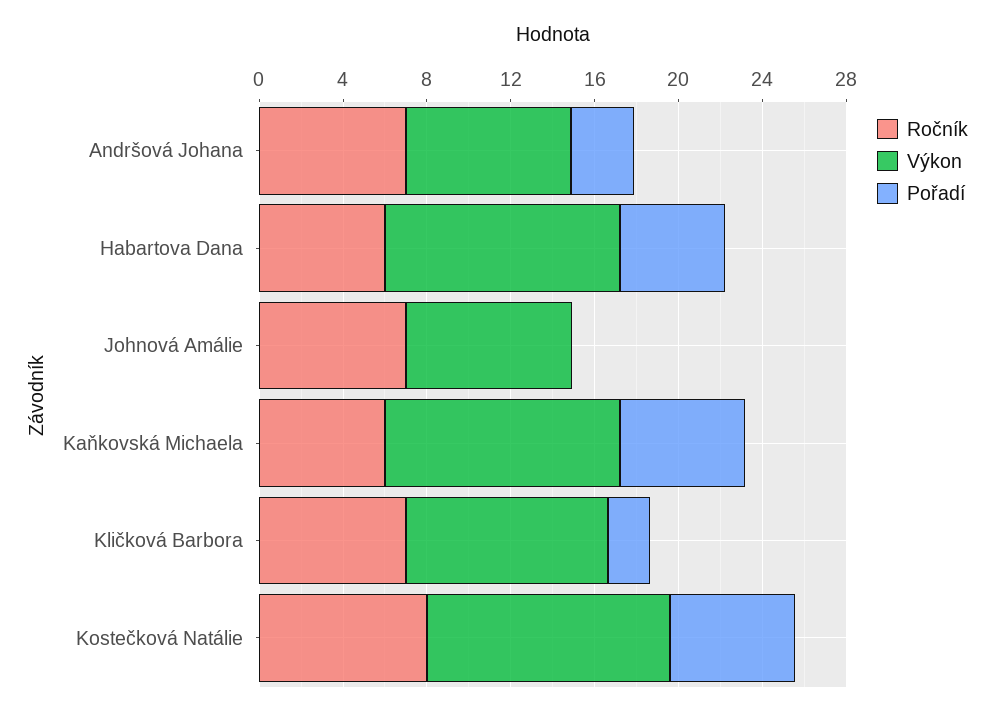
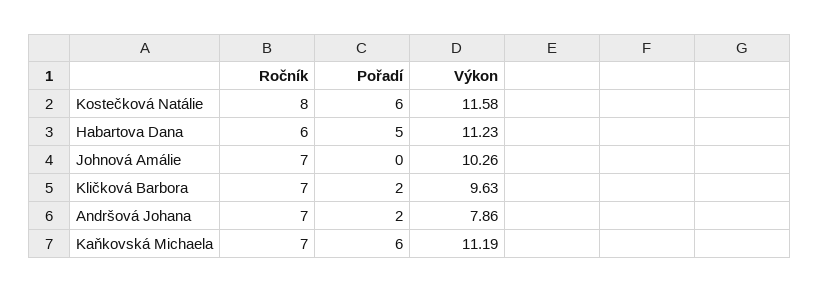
  {
    "Ročník": {
      "Andršová Johana": 7,
      "Habartova Dana": 6,
      "Johnová Amálie": 7,
-     "Kaňkovská Michaela": 6,
+     "Kaňkovská Michaela": 7,
      "Kličková Barbora": 7,
      "Kostečková Natálie": 8
    },
    "Výkon": {
      "Andršová Johana": 7.86,
      "Habartova Dana": 11.23,
-     "Johnová Amálie": 8,
+     "Johnová Amálie": 10.26,
      "Kaňkovská Michaela": 11.19,
      "Kličková Barbora": 9.63,
      "Kostečková Natálie": 11.58
    },
    "Pořadí": {
-     "Andršová Johana": 3,
+     "Andršová Johana": 2,
      "Habartova Dana": 5,
      "Johnová Amálie": 0,
      "Kaňkovská Michaela": 6,
      "Kličková Barbora": 2,
      "Kostečková Natálie": 6
    }
  }

